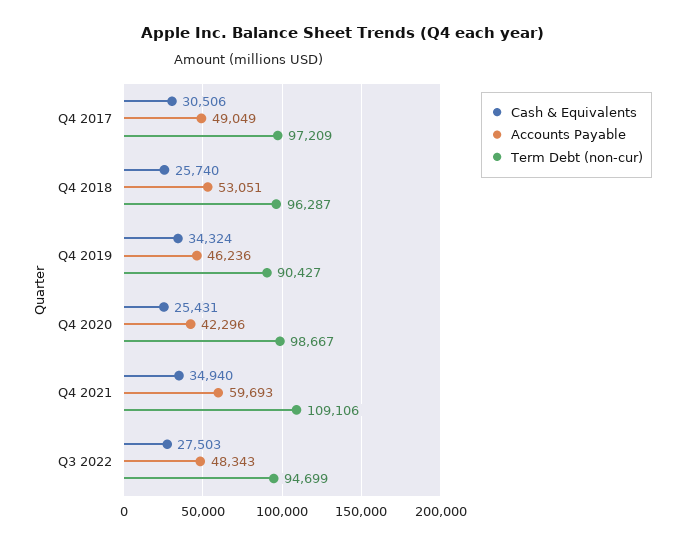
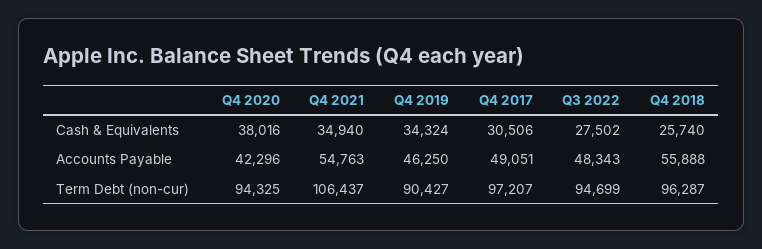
  {
    "Cash & Equivalents": {
      "Q4 2017": 30506,
      "Q4 2018": 25740,
      "Q4 2019": 34324,
-     "Q4 2020": 25431,
+     "Q4 2020": 38016,
      "Q4 2021": 34940,
-     "Q3 2022": 27503
+     "Q3 2022": 27502
    },
    "Accounts Payable": {
-     "Q4 2017": 49049,
+     "Q4 2017": 49051,
-     "Q4 2018": 53051,
+     "Q4 2018": 55888,
-     "Q4 2019": 46236,
+     "Q4 2019": 46250,
      "Q4 2020": 42296,
-     "Q4 2021": 59693,
+     "Q4 2021": 54763,
      "Q3 2022": 48343
    },
    "Term Debt (non-cur)": {
-     "Q4 2017": 97209,
+     "Q4 2017": 97207,
      "Q4 2018": 96287,
      "Q4 2019": 90427,
-     "Q4 2020": 98667,
+     "Q4 2020": 94325,
-     "Q4 2021": 109106,
+     "Q4 2021": 106437,
      "Q3 2022": 94699
    }
  }

